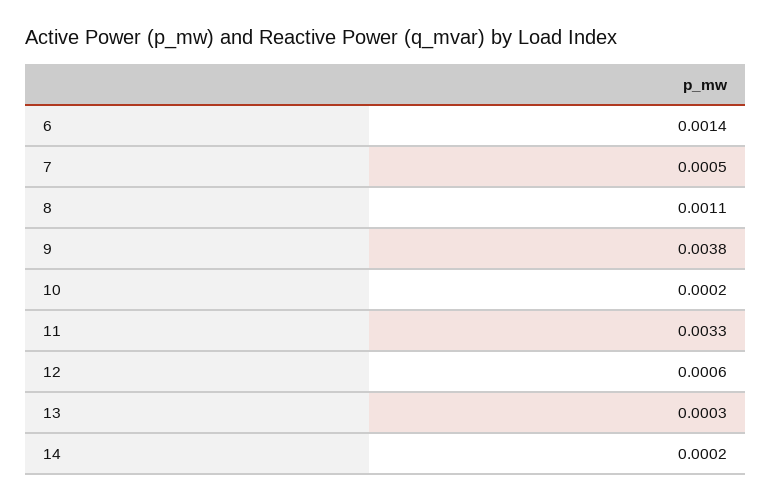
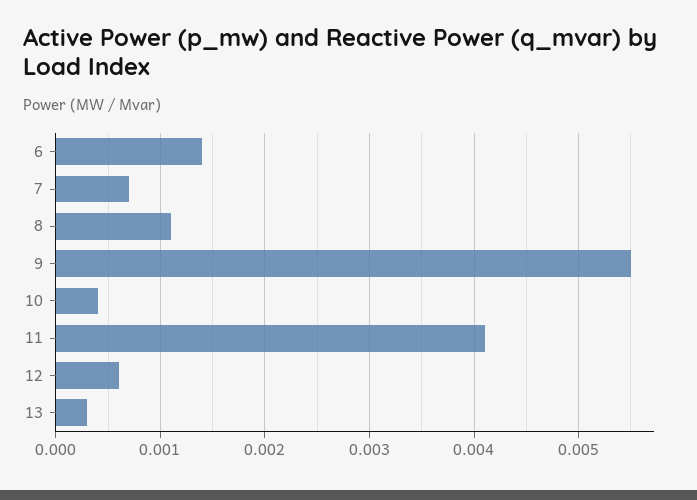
  {
    "6": 0.0014,
-   "7": 0.0005,
+   "7": 0.0007,
    "8": 0.0011,
-   "9": 0.0038,
+   "9": 0.0055,
-   "10": 0.0002,
+   "10": 0.0004,
-   "11": 0.0033,
+   "11": 0.0041,
    "12": 0.0006,
-   "13": 0.0003,
+   "13": 0.0003
-   "14": 0.0002
  }

